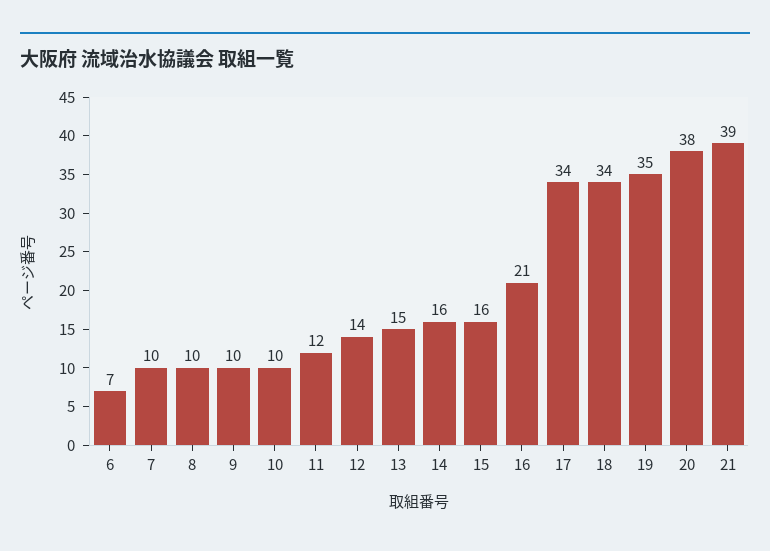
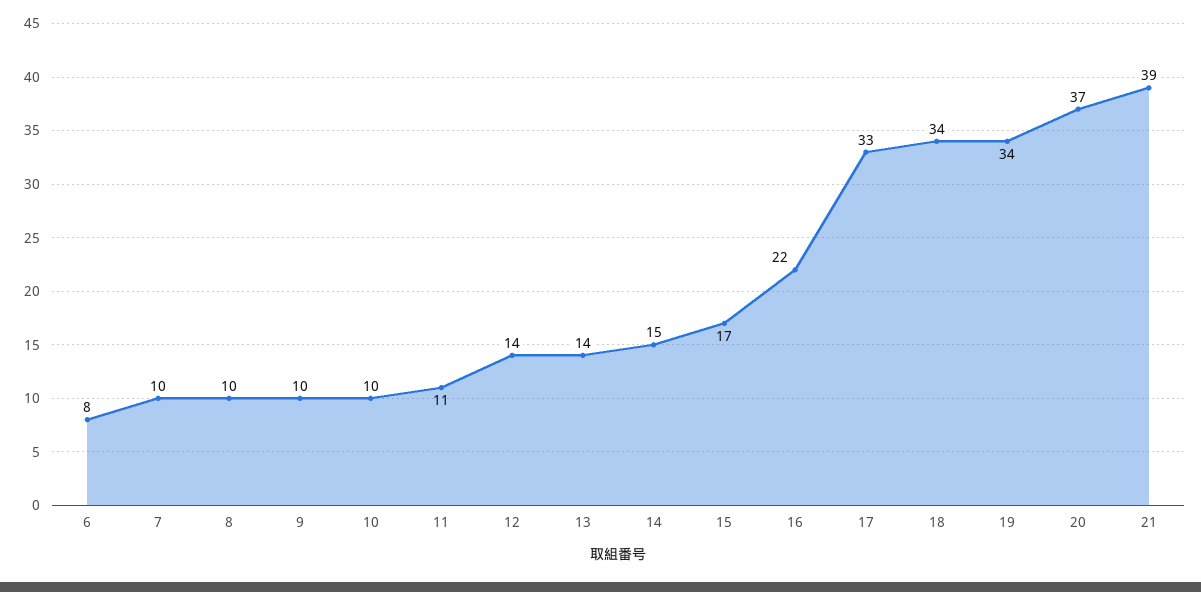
  {
-   "6": 7,
+   "6": 8,
    "7": 10,
    "8": 10,
    "9": 10,
    "10": 10,
-   "11": 12,
+   "11": 11,
    "12": 14,
-   "13": 15,
+   "13": 14,
-   "14": 16,
+   "14": 15,
-   "15": 16,
+   "15": 17,
-   "16": 21,
+   "16": 22,
-   "17": 34,
+   "17": 33,
    "18": 34,
-   "19": 35,
+   "19": 34,
-   "20": 38,
+   "20": 37,
    "21": 39
  }

